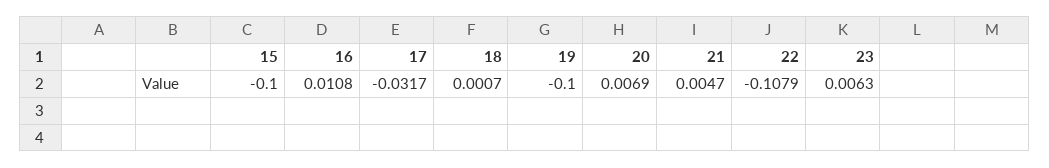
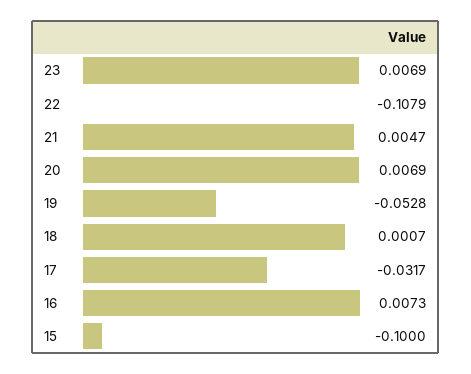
  {
    "15": -0.1,
-   "16": 0.0108,
+   "16": 0.0073,
    "17": -0.0317,
    "18": 0.0007,
-   "19": -0.1,
+   "19": -0.0528,
    "20": 0.0069,
    "21": 0.0047,
    "22": -0.1079,
-   "23": 0.0063
+   "23": 0.0069
  }

